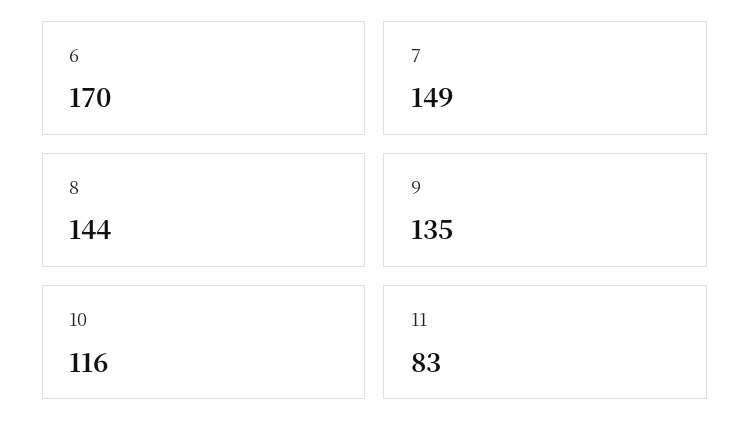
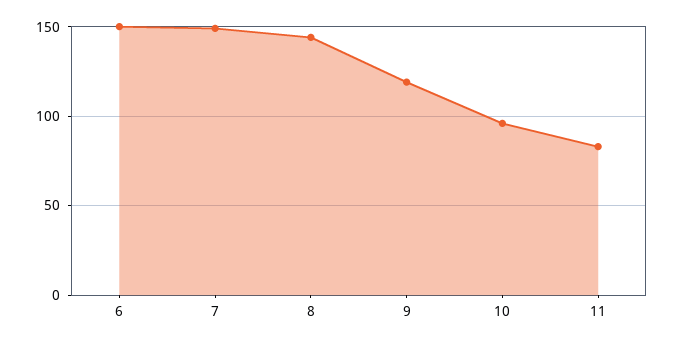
  {
-   "6": 170,
+   "6": 150,
    "7": 149,
    "8": 144,
-   "9": 135,
+   "9": 120,
-   "10": 116,
+   "10": 95,
    "11": 83
  }

